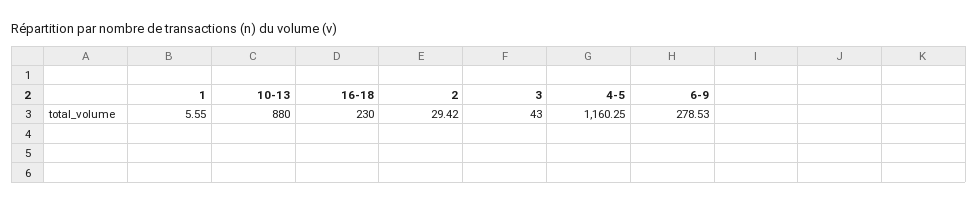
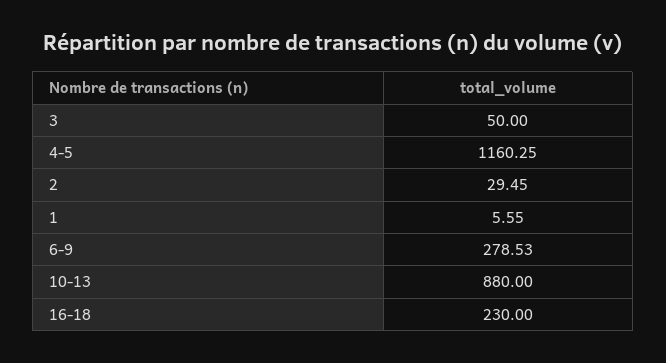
  {
    "1": 5.55,
    "10-13": 880,
    "16-18": 230,
-   "2": 29.42,
+   "2": 29.45,
-   "3": 43,
+   "3": 50,
    "4-5": 1160.25,
    "6-9": 278.53
  }

